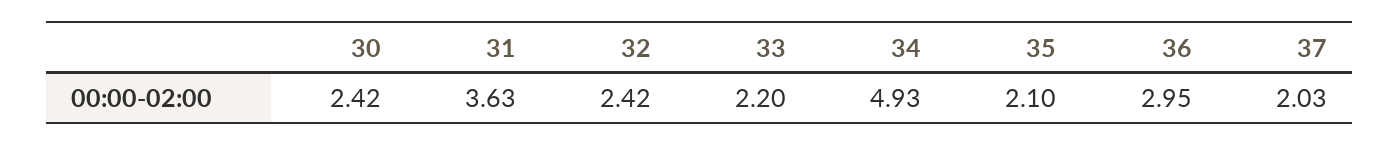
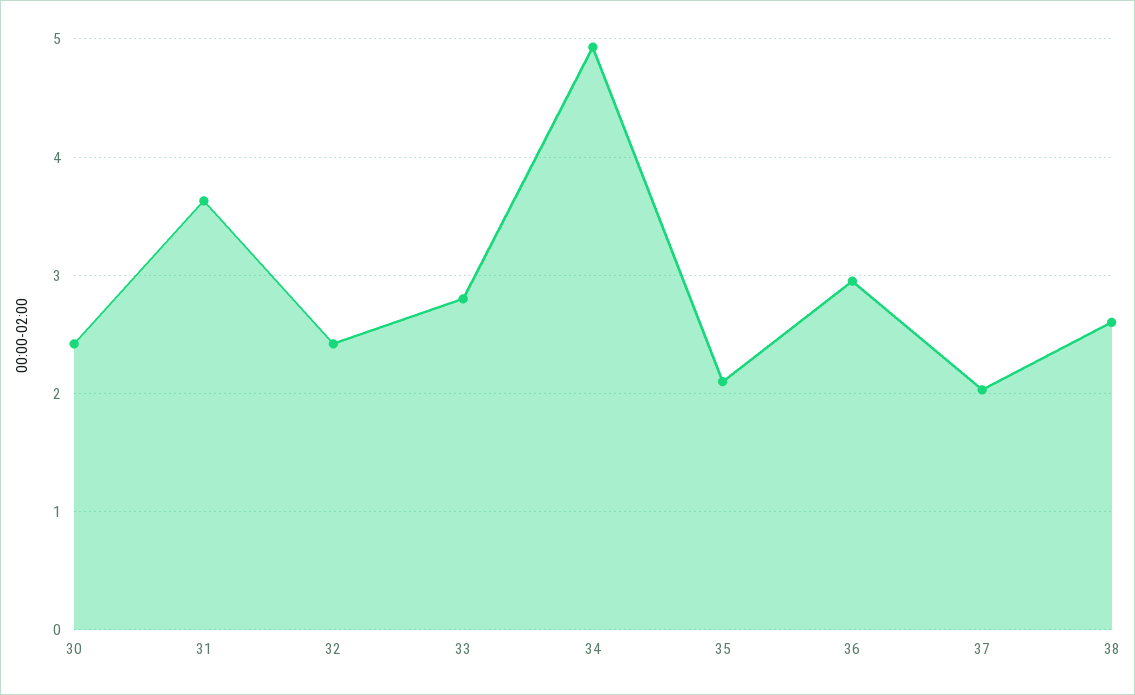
  {
    "30": 2.42,
    "31": 3.63,
    "32": 2.42,
-   "33": 2.2,
+   "33": 2.8,
    "34": 4.93,
    "35": 2.1,
    "36": 2.95,
-   "37": 2.03
+   "37": 2.03,
+   "38": 2.6
  }

